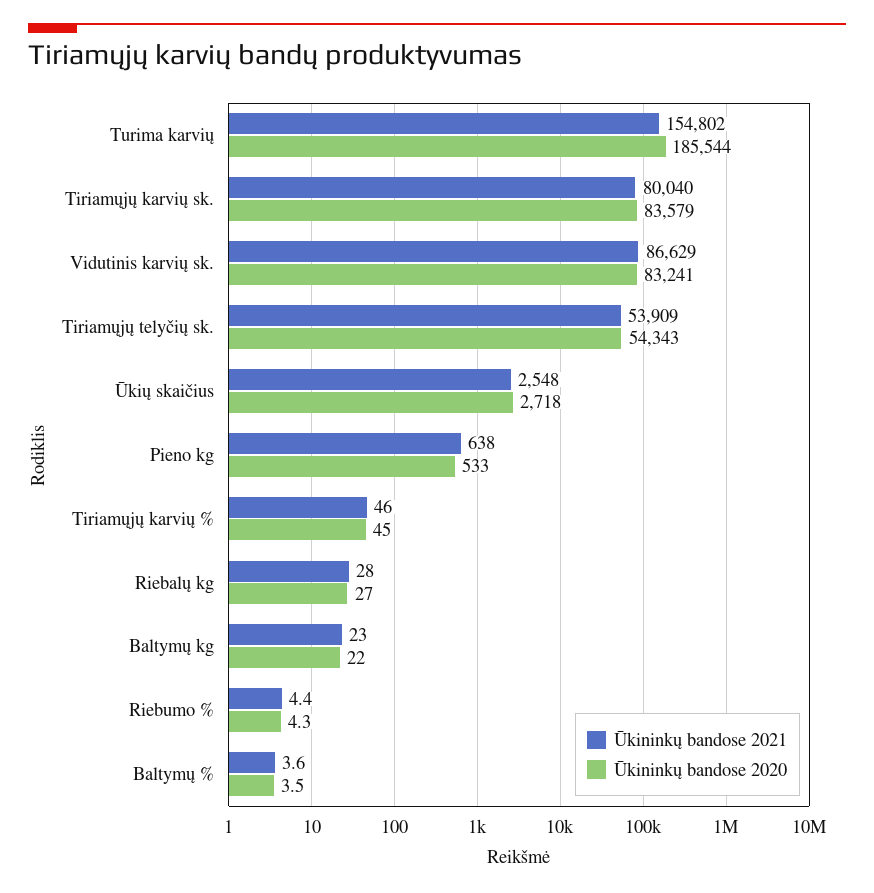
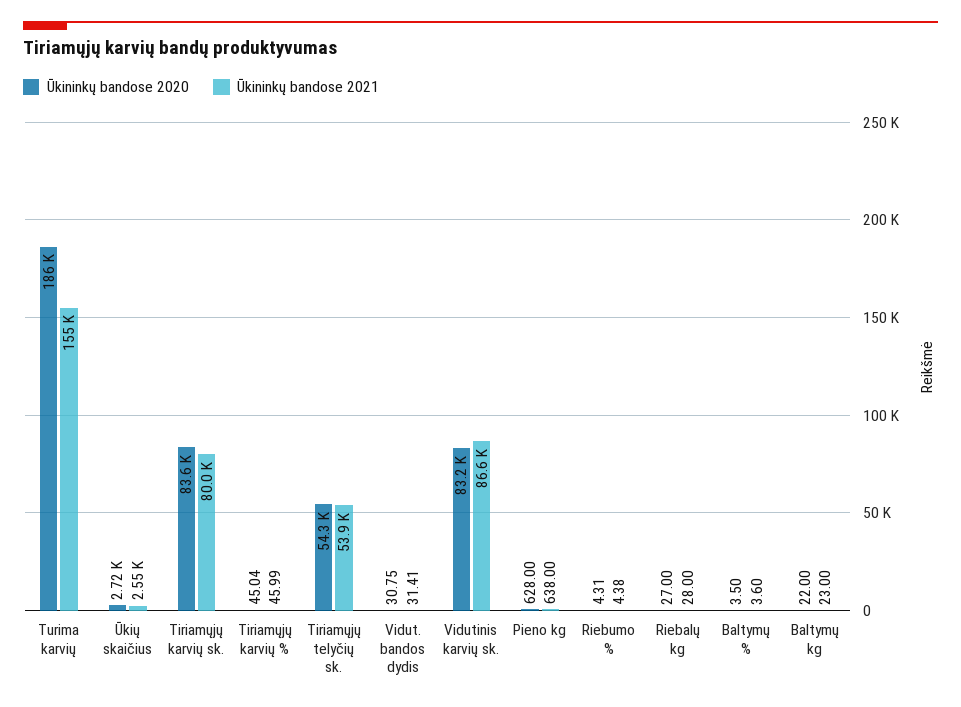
  {
    "Ūkininkų bandose 2021": {
      "Turima karvių": 154802,
      "Tiriamųjų karvių sk.": 80040,
      "Vidutinis karvių sk.": 86629,
      "Tiriamųjų telyčių sk.": 53909,
      "Ūkių skaičius": 2548,
      "Pieno kg": 638,
      "Tiriamųjų karvių %": 45.99,
      "Riebalų kg": 28,
      "Baltymų kg": 23,
      "Riebumo %": 4.38,
-     "Baltymų %": 3.6
+     "Baltymų %": 3.6,
+     "Vidut. bandos dydis": 31.41
    },
    "Ūkininkų bandose 2020": {
      "Turima karvių": 185544,
      "Tiriamųjų karvių sk.": 83579,
      "Vidutinis karvių sk.": 83241,
      "Tiriamųjų telyčių sk.": 54343,
      "Ūkių skaičius": 2718,
-     "Pieno kg": 533,
+     "Pieno kg": 628,
      "Tiriamųjų karvių %": 45.04,
      "Riebalų kg": 27,
      "Baltymų kg": 22,
      "Riebumo %": 4.31,
-     "Baltymų %": 3.5
+     "Baltymų %": 3.5,
+     "Vidut. bandos dydis": 30.75
    }
  }

